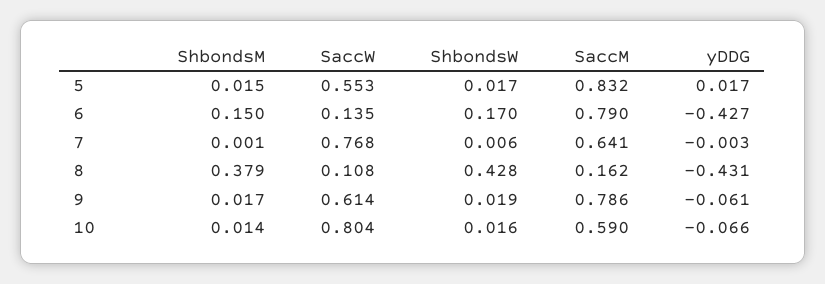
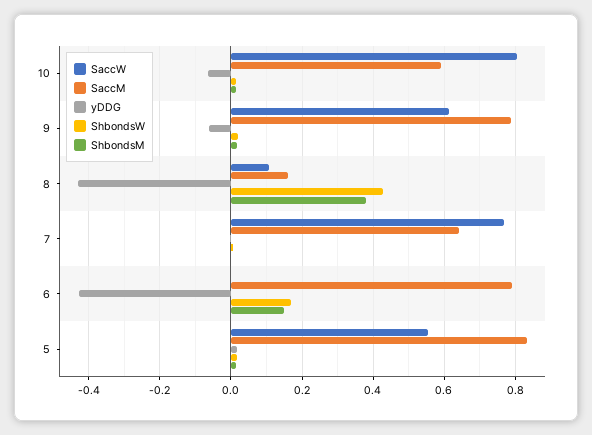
  {
    "ShbondsM": {
      "5": 0.015,
      "6": 0.15,
      "7": 0.001,
      "8": 0.379,
      "9": 0.017,
      "10": 0.014
    },
    "SaccW": {
      "5": 0.553,
-     "6": 0.135,
+     "6": 0,
      "7": 0.768,
      "8": 0.108,
      "9": 0.614,
      "10": 0.804
    },
    "ShbondsW": {
      "5": 0.017,
      "6": 0.17,
      "7": 0.006,
      "8": 0.428,
      "9": 0.019,
      "10": 0.016
    },
    "SaccM": {
      "5": 0.832,
      "6": 0.79,
      "7": 0.641,
      "8": 0.162,
      "9": 0.786,
      "10": 0.59
    },
    "yDDG": {
      "5": 0.017,
      "6": -0.427,
      "7": -0.003,
      "8": -0.431,
      "9": -0.061,
      "10": -0.066
    }
  }

